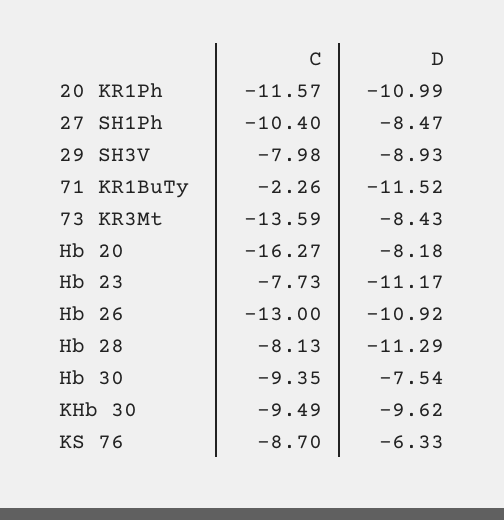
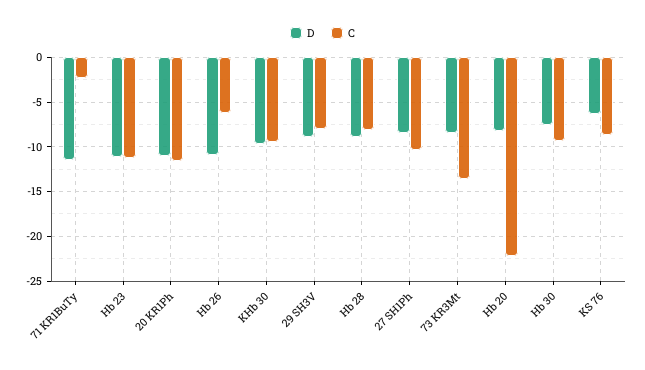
  {
    "C": {
      "20 KR1Ph": -11.57,
      "27 SH1Ph": -10.4,
      "29 SH3V": -7.98,
      "71 KR1BuTy": -2.26,
      "73 KR3Mt": -13.59,
-     "Hb 20": -16.27,
+     "Hb 20": -22,
-     "Hb 23": -7.73,
+     "Hb 23": -11,
-     "Hb 26": -13,
+     "Hb 26": -6,
      "Hb 28": -8.13,
      "Hb 30": -9.35,
      "KHb 30": -9.49,
      "KS 76": -8.7
    },
    "D": {
      "20 KR1Ph": -10.99,
      "27 SH1Ph": -8.47,
      "29 SH3V": -8.93,
      "71 KR1BuTy": -11.52,
      "73 KR3Mt": -8.43,
      "Hb 20": -8.18,
      "Hb 23": -11.17,
      "Hb 26": -10.92,
-     "Hb 28": -11.29,
+     "Hb 28": -9,
      "Hb 30": -7.54,
      "KHb 30": -9.62,
      "KS 76": -6.33
    }
  }

